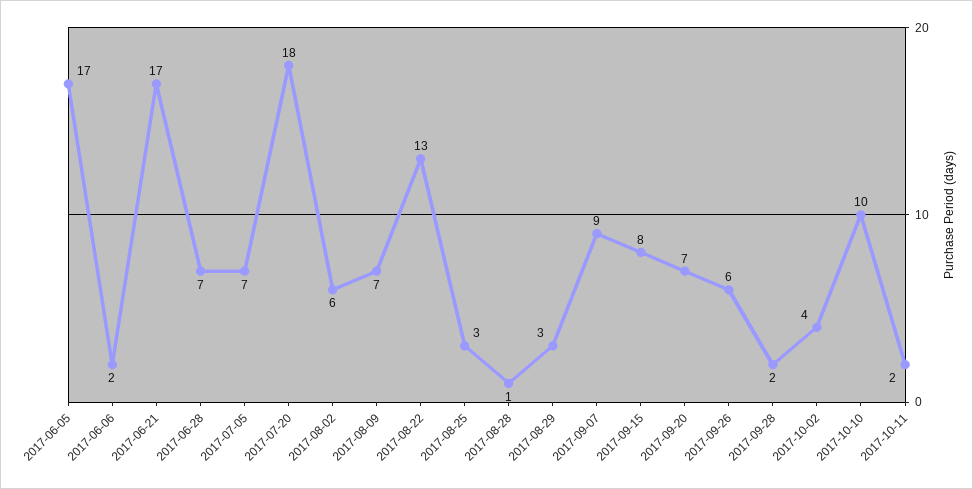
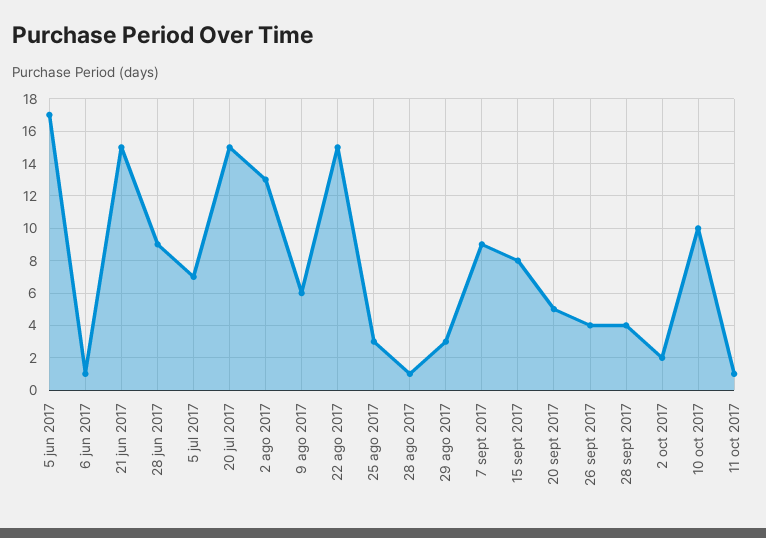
  {
    "2017-06-05": 17,
-   "2017-06-06": 2,
+   "2017-06-06": 1,
-   "2017-06-21": 17,
+   "2017-06-21": 15,
-   "2017-06-28": 7,
+   "2017-06-28": 9,
    "2017-07-05": 7,
-   "2017-07-20": 18,
+   "2017-07-20": 15,
-   "2017-08-02": 6,
+   "2017-08-02": 13,
-   "2017-08-09": 7,
+   "2017-08-09": 6,
-   "2017-08-22": 13,
+   "2017-08-22": 15,
    "2017-08-25": 3,
    "2017-08-28": 1,
    "2017-08-29": 3,
    "2017-09-07": 9,
    "2017-09-15": 8,
-   "2017-09-20": 7,
+   "2017-09-20": 5,
-   "2017-09-26": 6,
+   "2017-09-26": 4,
-   "2017-09-28": 2,
+   "2017-09-28": 4,
-   "2017-10-02": 4,
+   "2017-10-02": 2,
    "2017-10-10": 10,
-   "2017-10-11": 2
+   "2017-10-11": 1
  }

